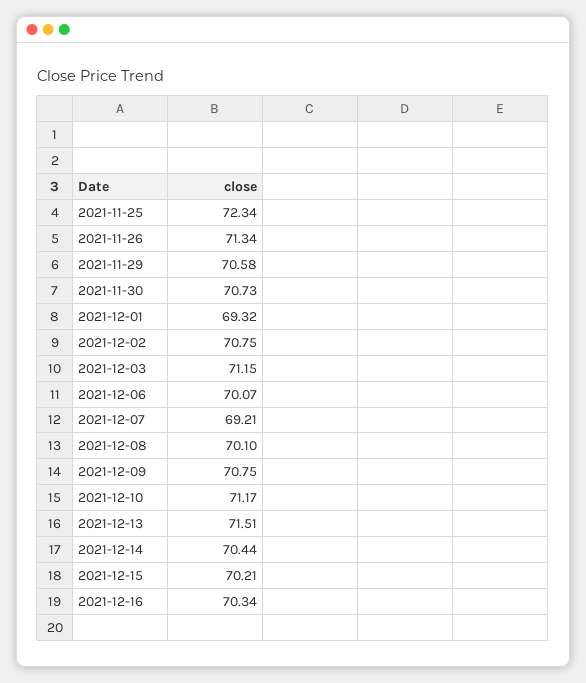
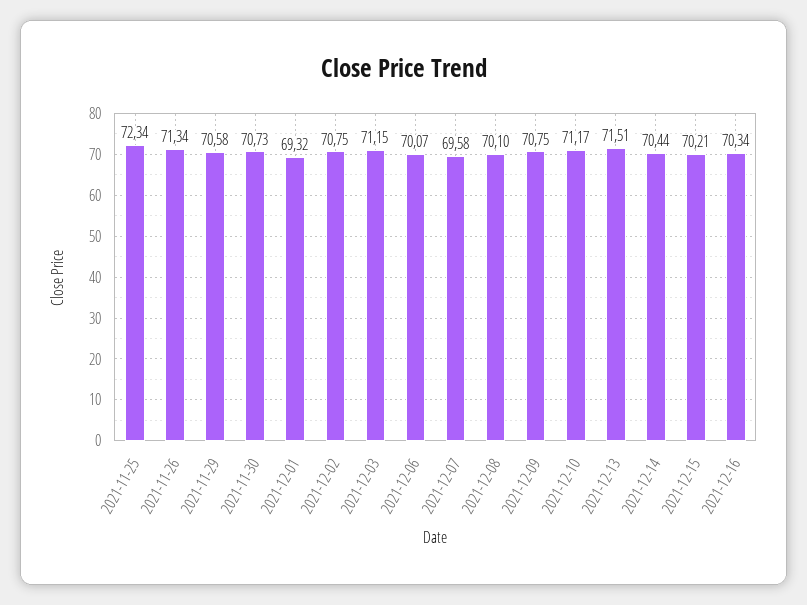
  {
    "2021-11-25": 72.34,
    "2021-11-26": 71.34,
    "2021-11-29": 70.58,
    "2021-11-30": 70.73,
    "2021-12-01": 69.32,
    "2021-12-02": 70.75,
    "2021-12-03": 71.15,
    "2021-12-06": 70.07,
-   "2021-12-07": 69.21,
+   "2021-12-07": 69.58,
    "2021-12-08": 70.1,
    "2021-12-09": 70.75,
    "2021-12-10": 71.17,
    "2021-12-13": 71.51,
    "2021-12-14": 70.44,
    "2021-12-15": 70.21,
    "2021-12-16": 70.34
  }

